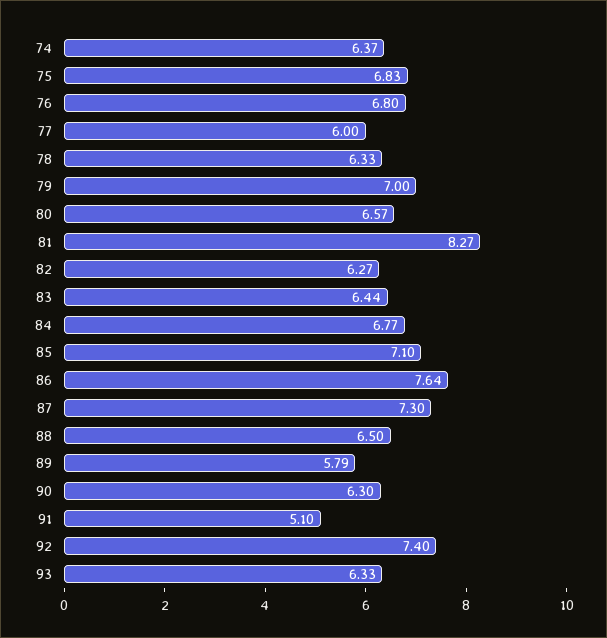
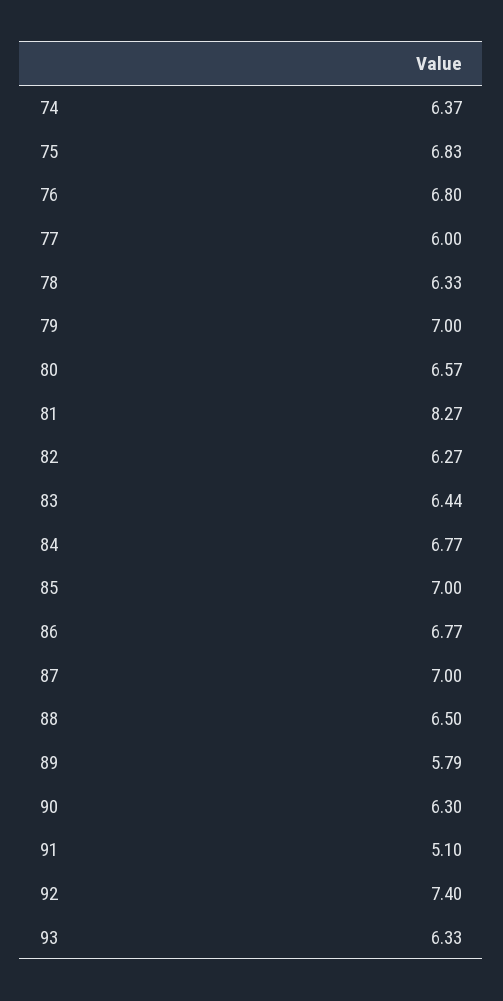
  {
    "74": 6.37,
    "75": 6.83,
    "76": 6.8,
    "77": 6,
    "78": 6.33,
    "79": 7,
    "80": 6.57,
    "81": 8.27,
    "82": 6.27,
    "83": 6.44,
    "84": 6.77,
-   "85": 7.1,
+   "85": 7,
-   "86": 7.64,
+   "86": 6.77,
-   "87": 7.3,
+   "87": 7,
    "88": 6.5,
    "89": 5.79,
    "90": 6.3,
    "91": 5.1,
    "92": 7.4,
    "93": 6.33
  }

